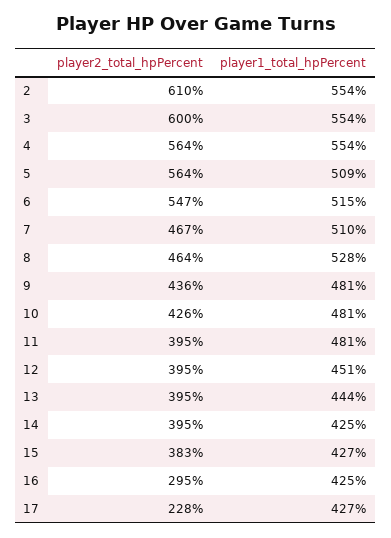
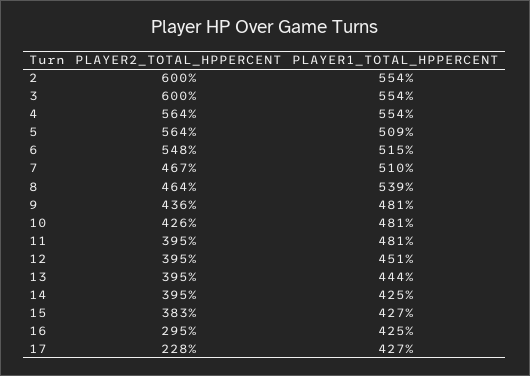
  {
    "player2_total_hpPercent": {
-     "2": 610,
+     "2": 600,
      "3": 600,
      "4": 564,
      "5": 564,
-     "6": 547,
+     "6": 548,
      "7": 467,
      "8": 464,
      "9": 436,
      "10": 426,
      "11": 395,
      "12": 395,
      "13": 395,
      "14": 395,
      "15": 383,
      "16": 295,
      "17": 228
    },
    "player1_total_hpPercent": {
      "2": 554,
      "3": 554,
      "4": 554,
      "5": 509,
      "6": 515,
      "7": 510,
-     "8": 528,
+     "8": 539,
      "9": 481,
      "10": 481,
      "11": 481,
      "12": 451,
      "13": 444,
      "14": 425,
      "15": 427,
      "16": 425,
      "17": 427
    }
  }

